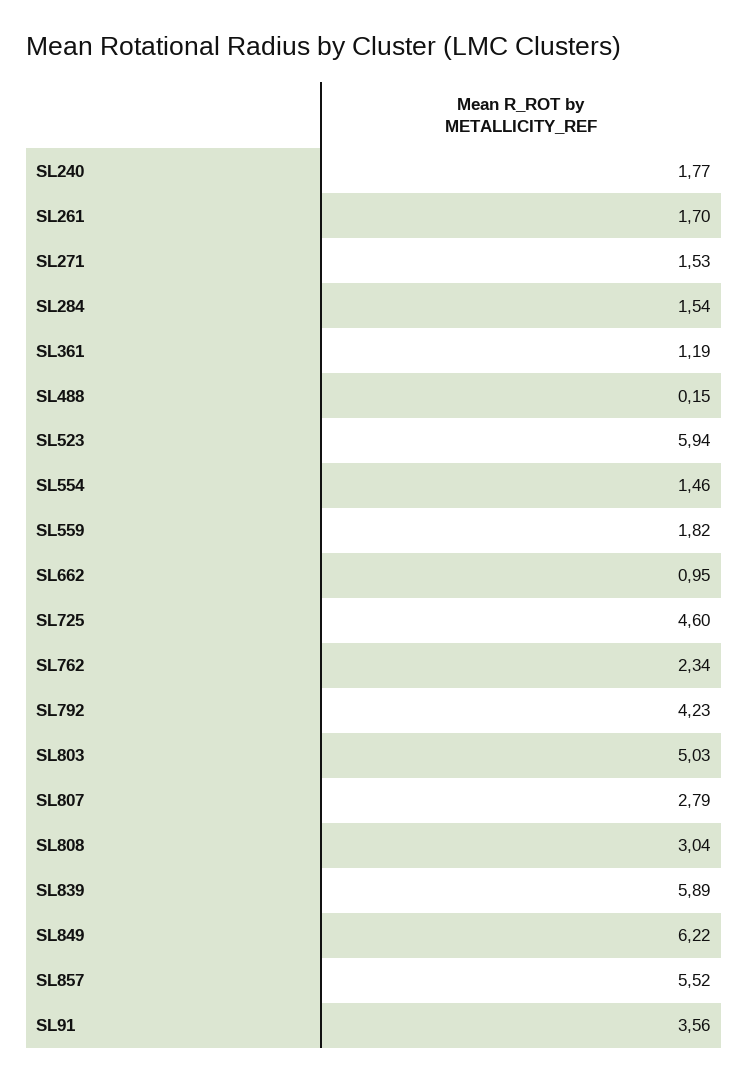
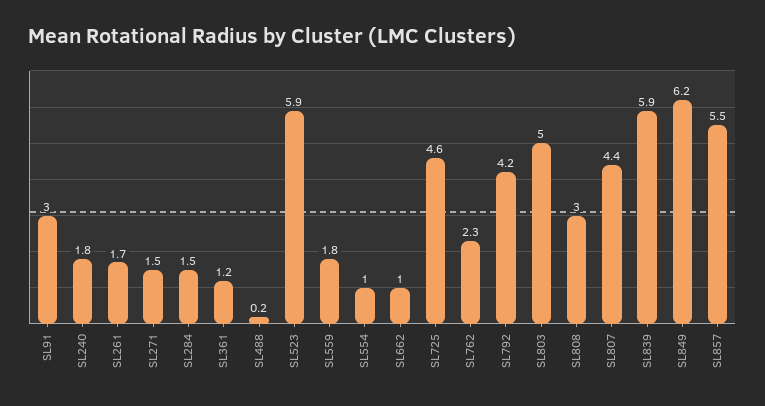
  {
    "SL240": 1.77,
    "SL261": 1.7,
    "SL271": 1.53,
    "SL284": 1.54,
    "SL361": 1.19,
    "SL488": 0.15,
    "SL523": 5.94,
-   "SL554": 1.46,
+   "SL554": 1,
    "SL559": 1.82,
    "SL662": 0.95,
    "SL725": 4.6,
    "SL762": 2.34,
    "SL792": 4.23,
    "SL803": 5.03,
-   "SL807": 2.79,
+   "SL807": 4.4,
    "SL808": 3.04,
    "SL839": 5.89,
    "SL849": 6.22,
    "SL857": 5.52,
-   "SL91": 3.56
+   "SL91": 3
  }

